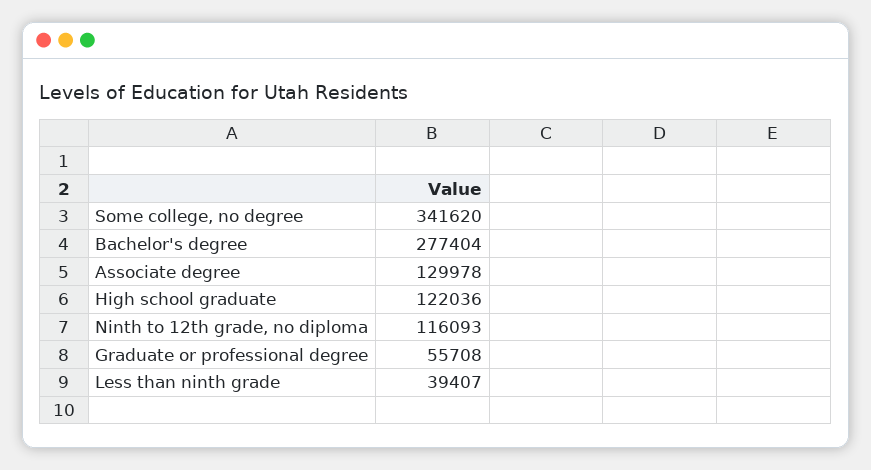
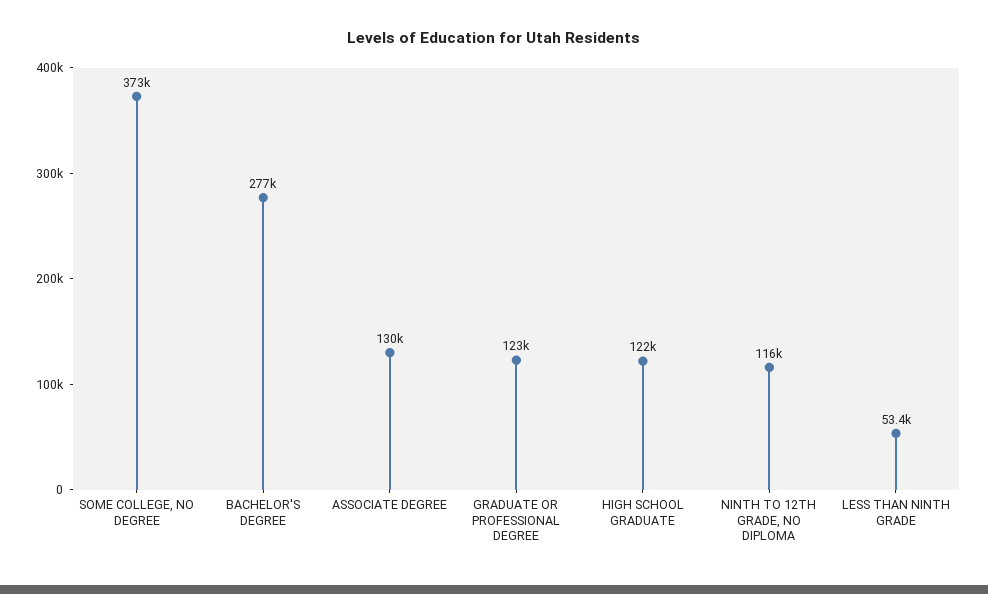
  {
-   "Some college, no degree": 341620,
+   "Some college, no degree": 373000,
    "Bachelor's degree": 277404,
    "Associate degree": 129978,
    "High school graduate": 122036,
    "Ninth to 12th grade, no diploma": 116093,
-   "Graduate or professional degree": 55708,
+   "Graduate or professional degree": 123000,
-   "Less than ninth grade": 39407
+   "Less than ninth grade": 53400
  }

